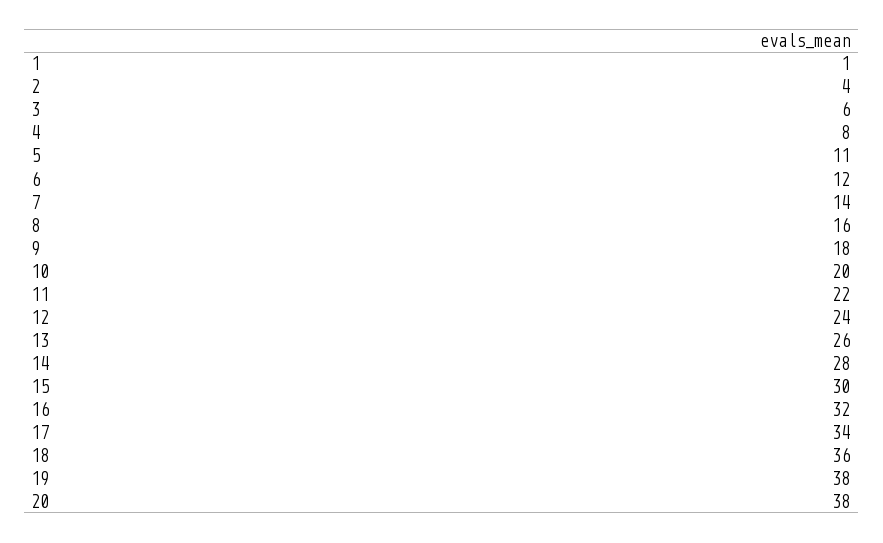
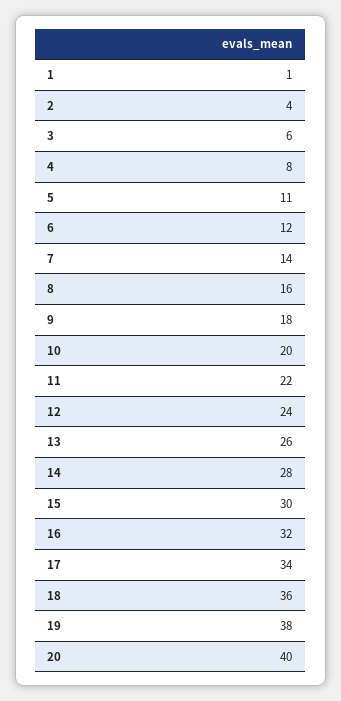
  {
    "1": 1,
    "2": 4,
    "3": 6,
    "4": 8,
    "5": 11,
    "6": 12,
    "7": 14,
    "8": 16,
    "9": 18,
    "10": 20,
    "11": 22,
    "12": 24,
    "13": 26,
    "14": 28,
    "15": 30,
    "16": 32,
    "17": 34,
    "18": 36,
    "19": 38,
-   "20": 38
+   "20": 40
  }

